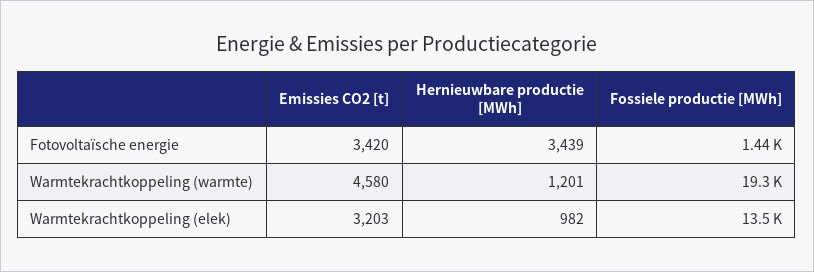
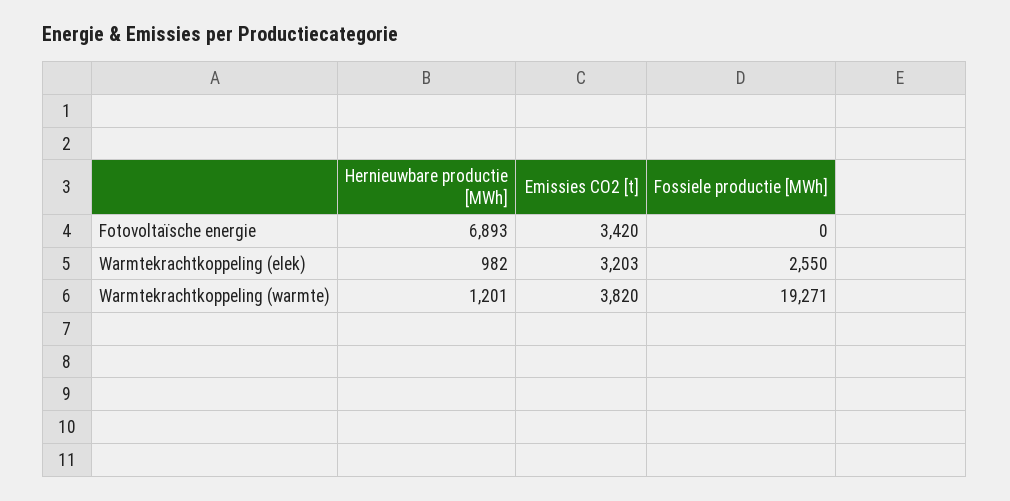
  {
    "Emissies CO2 [t]": {
      "Fotovoltaïsche energie": 3420,
-     "Warmtekrachtkoppeling (warmte)": 4580,
+     "Warmtekrachtkoppeling (warmte)": 3820,
      "Warmtekrachtkoppeling (elek)": 3203
    },
    "Hernieuwbare productie [MWh]": {
-     "Fotovoltaïsche energie": 3439,
+     "Fotovoltaïsche energie": 6893,
      "Warmtekrachtkoppeling (warmte)": 1201,
      "Warmtekrachtkoppeling (elek)": 982
    },
    "Fossiele productie [MWh]": {
-     "Fotovoltaïsche energie": 1440,
+     "Fotovoltaïsche energie": 0,
      "Warmtekrachtkoppeling (warmte)": 19271,
-     "Warmtekrachtkoppeling (elek)": 13500
+     "Warmtekrachtkoppeling (elek)": 2550
    }
  }

